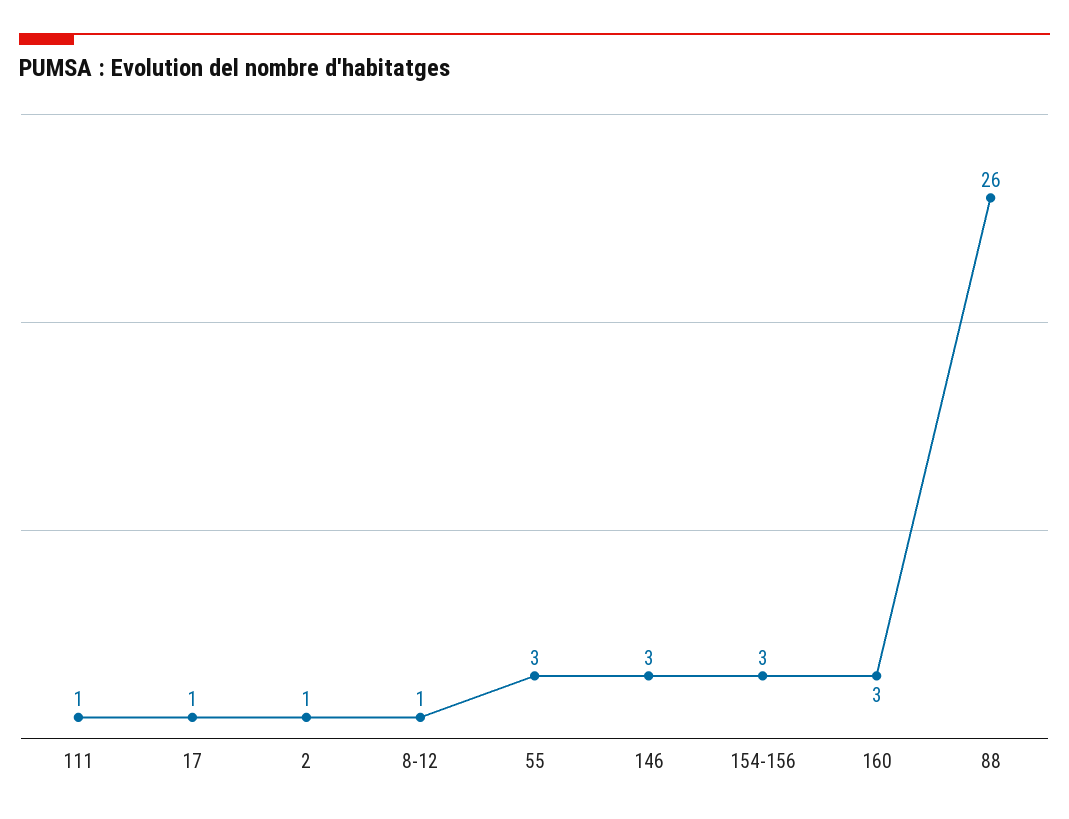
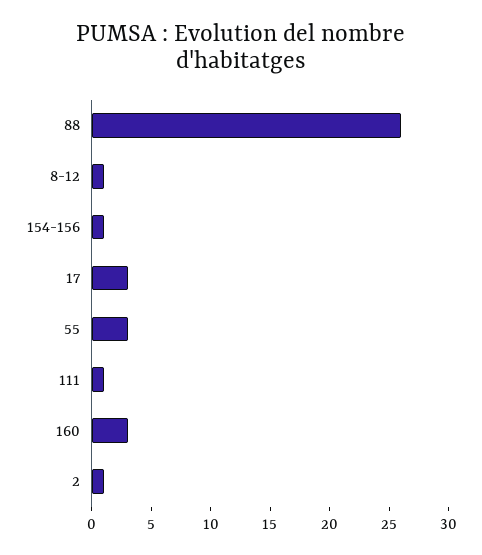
  {
    "111": 1,
-   "17": 1,
+   "17": 3,
    "2": 1,
    "8-12": 1,
    "55": 3,
-   "146": 3,
-   "154-156": 3,
+   "154-156": 1,
    "160": 3,
    "88": 26
  }

